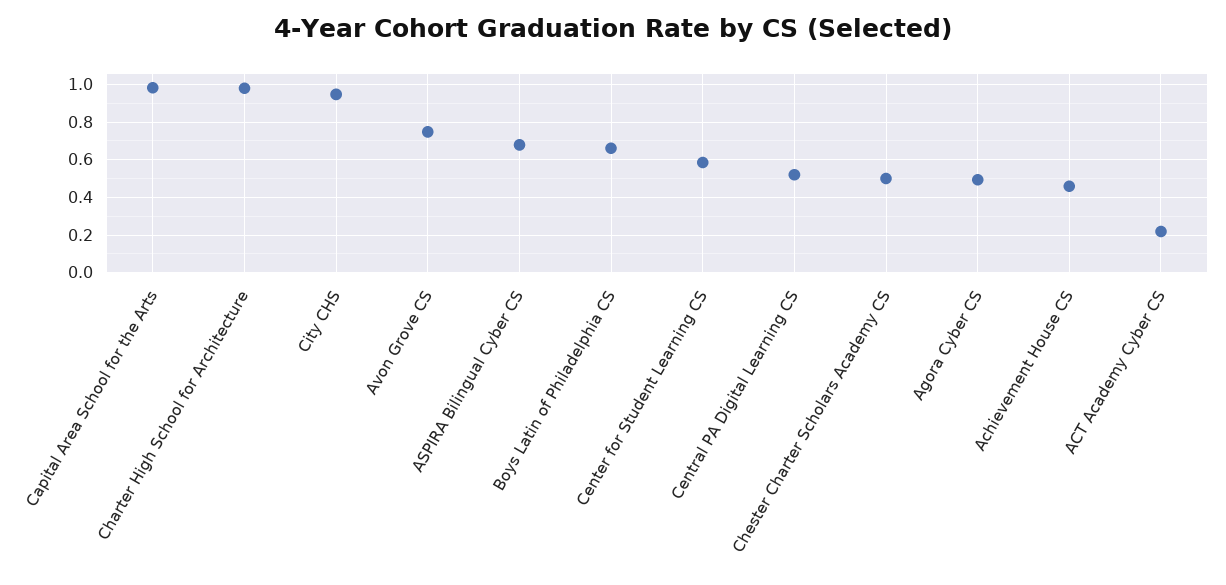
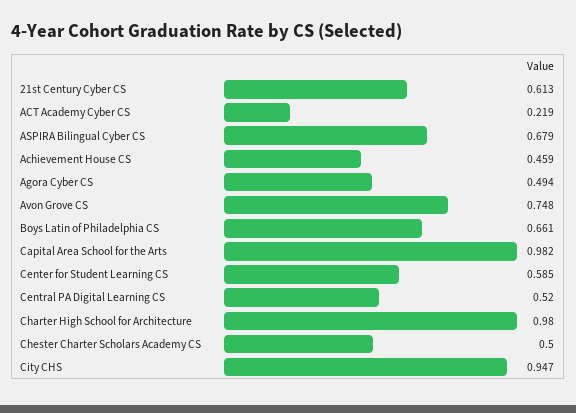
  {
    "Capital Area School for the Arts": 0.982,
    "Charter High School for Architecture": 0.98,
    "City CHS": 0.947,
    "Avon Grove CS": 0.748,
    "ASPIRA Bilingual Cyber CS": 0.679,
    "Boys Latin of Philadelphia CS": 0.661,
    "Center for Student Learning CS": 0.585,
    "Central PA Digital Learning CS": 0.52,
    "Chester Charter Scholars Academy CS": 0.5,
    "Agora Cyber CS": 0.494,
    "Achievement House CS": 0.459,
-   "ACT Academy Cyber CS": 0.219
+   "ACT Academy Cyber CS": 0.219,
+   "21st Century Cyber CS": 0.613
  }

